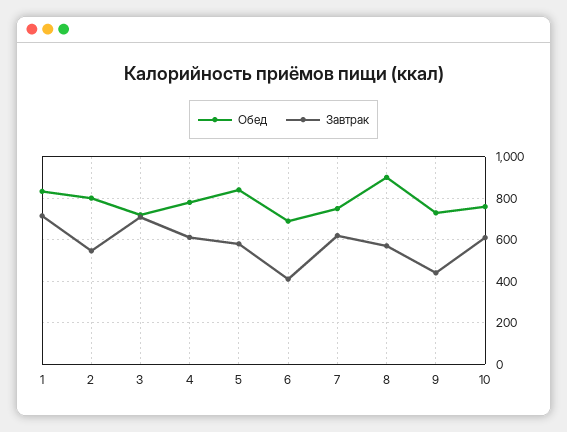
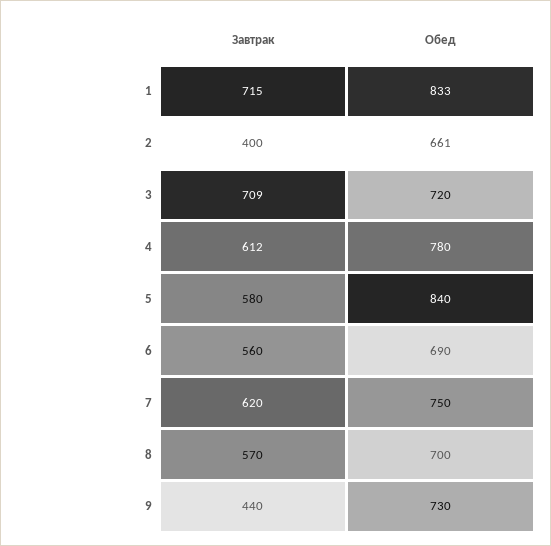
  {
    "Обед": {
      "1": 833,
-     "2": 800,
+     "2": 661,
      "3": 720,
      "4": 780,
      "5": 840,
      "6": 690,
      "7": 750,
-     "8": 900,
+     "8": 700,
-     "9": 730,
+     "9": 730
-     "10": 750
    },
    "Завтрак": {
      "1": 715,
-     "2": 550,
+     "2": 400,
      "3": 709,
      "4": 612,
      "5": 580,
-     "6": 400,
+     "6": 560,
      "7": 620,
      "8": 570,
-     "9": 440,
+     "9": 440
-     "10": 600
    }
  }

